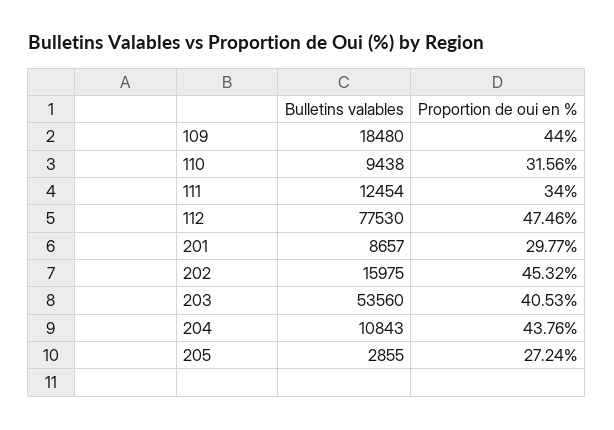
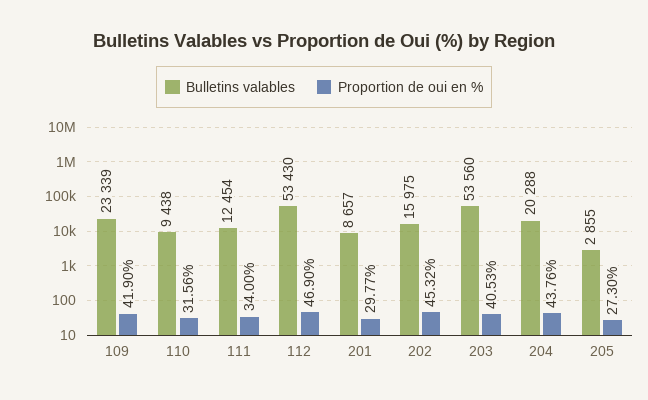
  {
    "Bulletins valables": {
-     "109": 18480,
+     "109": 23339,
      "110": 9438,
      "111": 12454,
-     "112": 77530,
+     "112": 53430,
      "201": 8657,
      "202": 15975,
      "203": 53560,
-     "204": 10843,
+     "204": 20288,
      "205": 2855
    },
    "Proportion de oui en %": {
-     "109": 44,
+     "109": 41.9,
      "110": 31.56,
      "111": 34,
-     "112": 47.46,
+     "112": 46.9,
      "201": 29.77,
      "202": 45.32,
      "203": 40.53,
      "204": 43.76,
-     "205": 27.24
+     "205": 27.3
    }
  }

